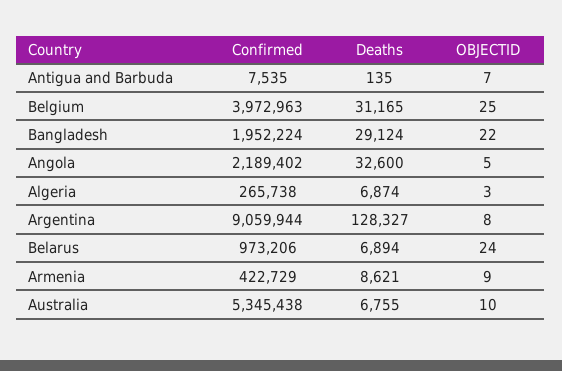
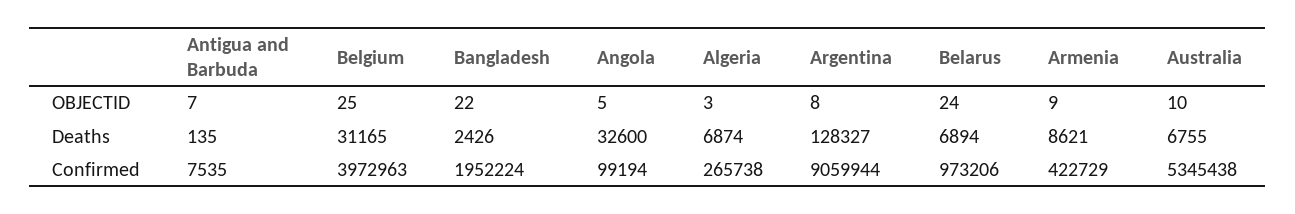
  {
    "Confirmed": {
      "Antigua and Barbuda": 7535,
      "Belgium": 3972963,
      "Bangladesh": 1952224,
-     "Angola": 2189402,
+     "Angola": 99194,
      "Algeria": 265738,
      "Argentina": 9059944,
      "Belarus": 973206,
      "Armenia": 422729,
      "Australia": 5345438
    },
    "Deaths": {
      "Antigua and Barbuda": 135,
      "Belgium": 31165,
-     "Bangladesh": 29124,
+     "Bangladesh": 2426,
      "Angola": 32600,
      "Algeria": 6874,
      "Argentina": 128327,
      "Belarus": 6894,
      "Armenia": 8621,
      "Australia": 6755
    },
    "OBJECTID": {
      "Antigua and Barbuda": 7,
      "Belgium": 25,
      "Bangladesh": 22,
      "Angola": 5,
      "Algeria": 3,
      "Argentina": 8,
      "Belarus": 24,
      "Armenia": 9,
      "Australia": 10
    }
  }

